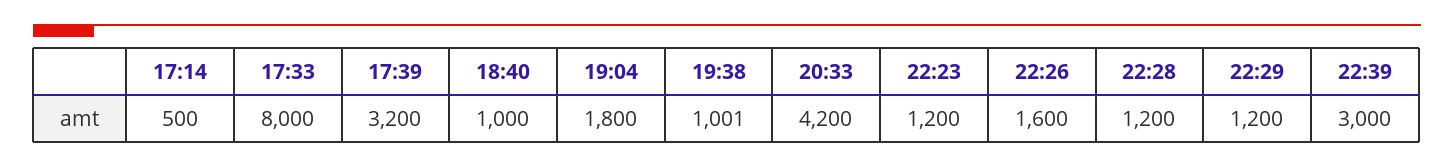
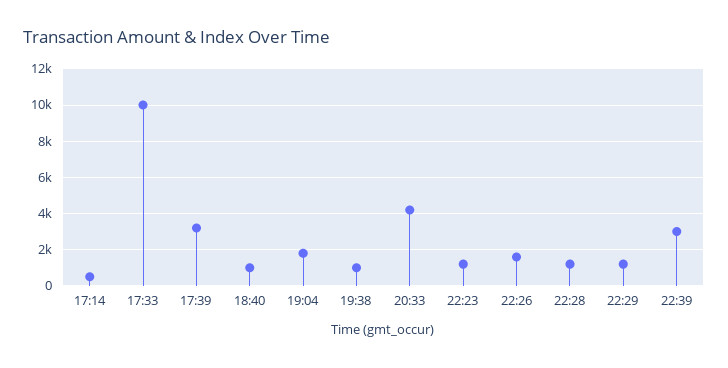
  {
    "17:14": 500,
-   "17:33": 8000,
+   "17:33": 10000,
    "17:39": 3200,
    "18:40": 1000,
    "19:04": 1800,
    "19:38": 1001,
    "20:33": 4200,
    "22:23": 1200,
    "22:26": 1600,
    "22:28": 1200,
    "22:29": 1200,
    "22:39": 3000
  }

